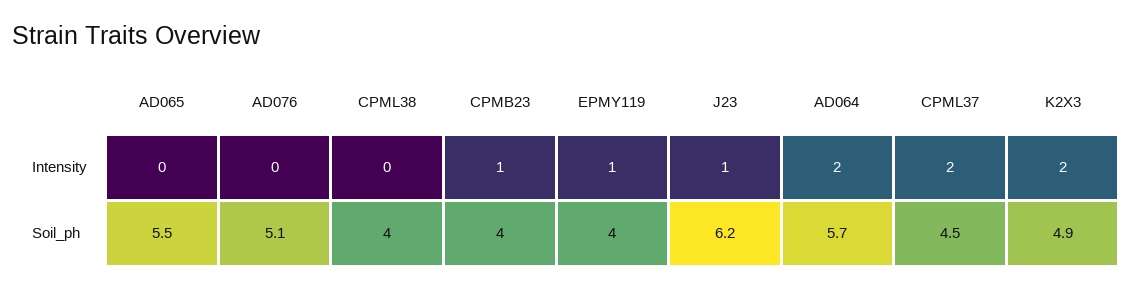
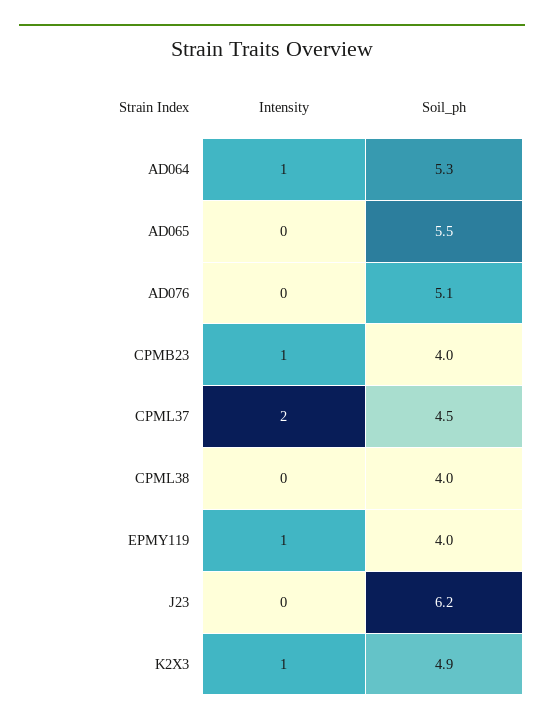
  {
    "AD065": {
      "Intensity": 0,
      "Soil_ph": 5.5
    },
    "AD076": {
      "Intensity": 0,
      "Soil_ph": 5.1
    },
    "CPML38": {
      "Intensity": 0,
      "Soil_ph": 4
    },
    "CPMB23": {
      "Intensity": 1,
      "Soil_ph": 4
    },
    "EPMY119": {
      "Intensity": 1,
      "Soil_ph": 4
    },
    "J23": {
-     "Intensity": 1,
+     "Intensity": 0,
      "Soil_ph": 6.2
    },
    "AD064": {
-     "Intensity": 2,
+     "Intensity": 1,
-     "Soil_ph": 5.7
+     "Soil_ph": 5.3
    },
    "CPML37": {
      "Intensity": 2,
      "Soil_ph": 4.5
    },
    "K2X3": {
-     "Intensity": 2,
+     "Intensity": 1,
      "Soil_ph": 4.9
    }
  }

